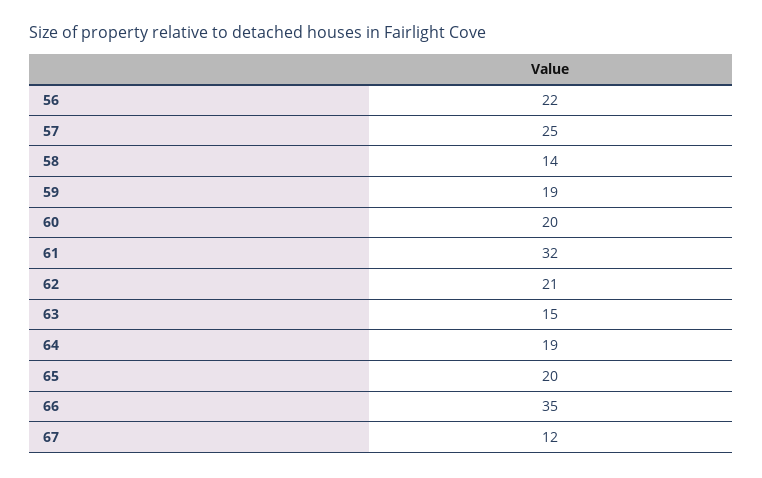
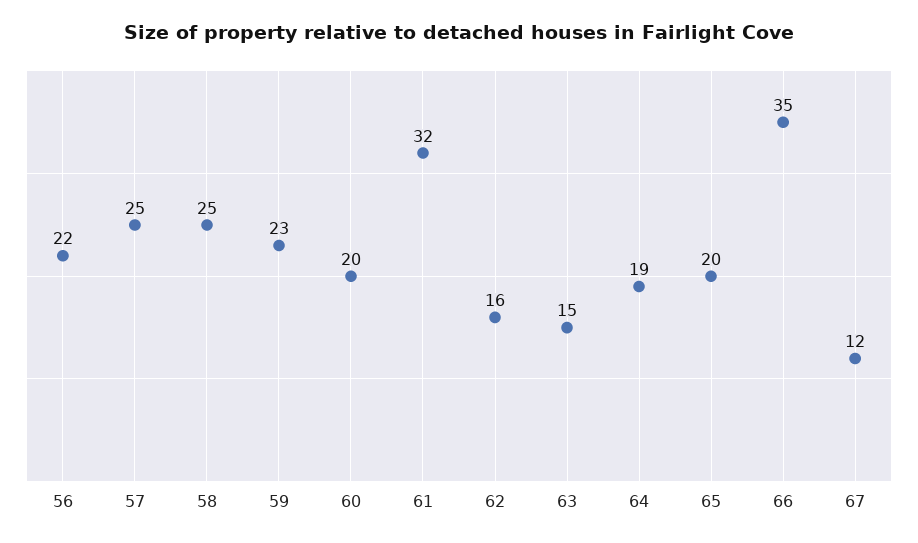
  {
    "56": 22,
    "57": 25,
-   "58": 14,
+   "58": 25,
-   "59": 19,
+   "59": 23,
    "60": 20,
    "61": 32,
-   "62": 21,
+   "62": 16,
    "63": 15,
    "64": 19,
    "65": 20,
    "66": 35,
    "67": 12
  }

